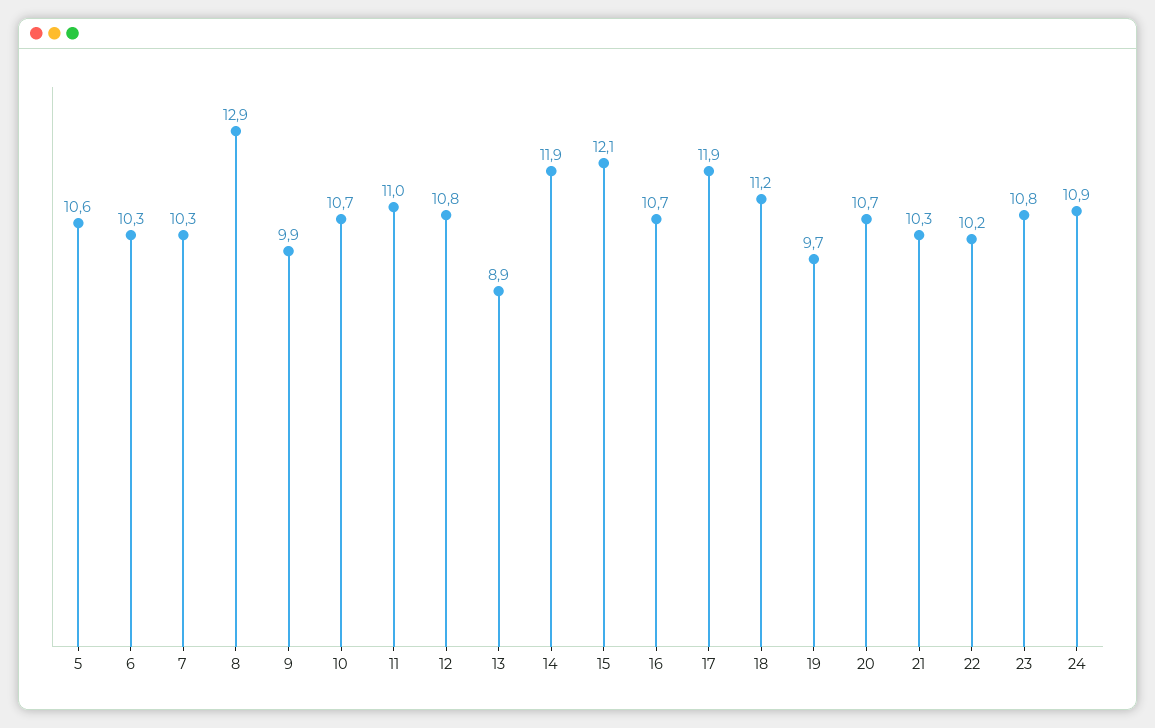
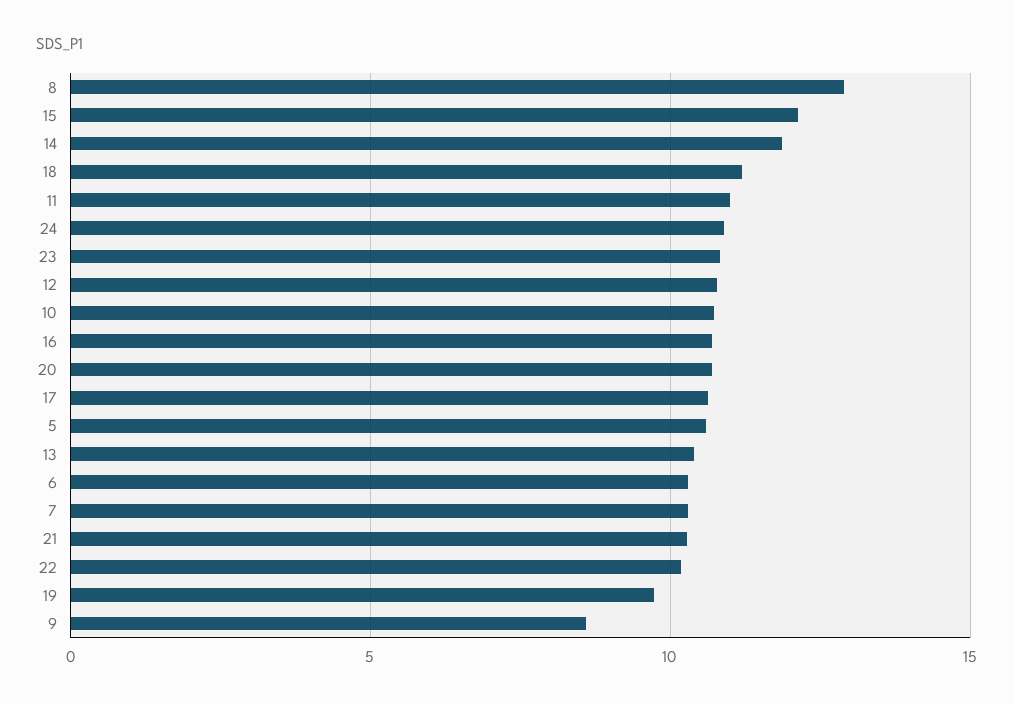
  {
    "5": 10.6,
    "6": 10.3,
    "7": 10.3,
    "8": 12.9,
-   "9": 9.9,
+   "9": 8.5,
    "10": 10.7,
    "11": 11,
    "12": 10.8,
-   "13": 8.9,
+   "13": 10.5,
    "14": 11.9,
    "15": 12.1,
    "16": 10.7,
-   "17": 11.9,
+   "17": 10.5,
    "18": 11.2,
    "19": 9.7,
    "20": 10.7,
    "21": 10.3,
    "22": 10.2,
    "23": 10.8,
    "24": 10.9
  }

